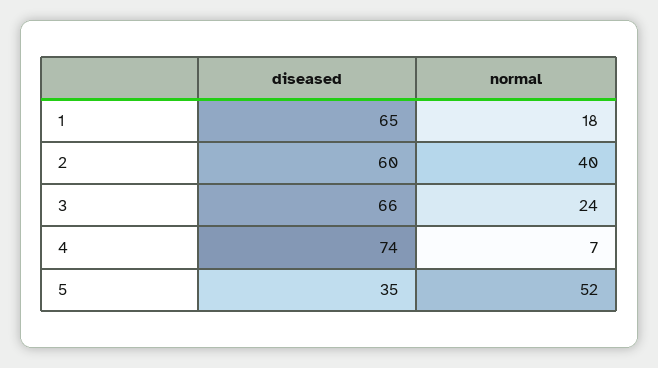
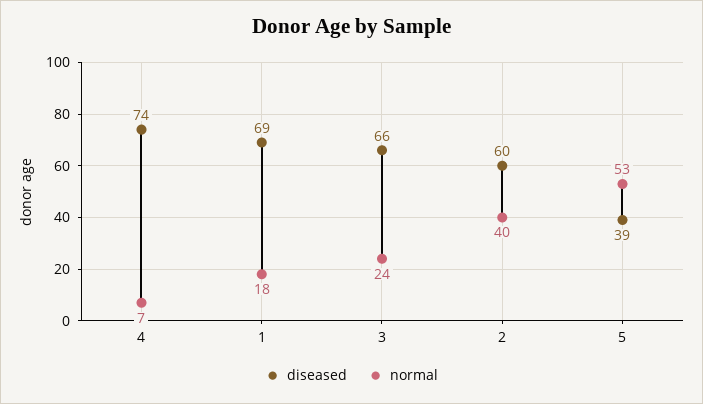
  {
    "diseased": {
-     "1": 65,
+     "1": 69,
      "2": 60,
      "3": 66,
      "4": 74,
-     "5": 35
+     "5": 39
    },
    "normal": {
      "1": 18,
      "2": 40,
      "3": 24,
      "4": 7,
-     "5": 52
+     "5": 53
    }
  }

